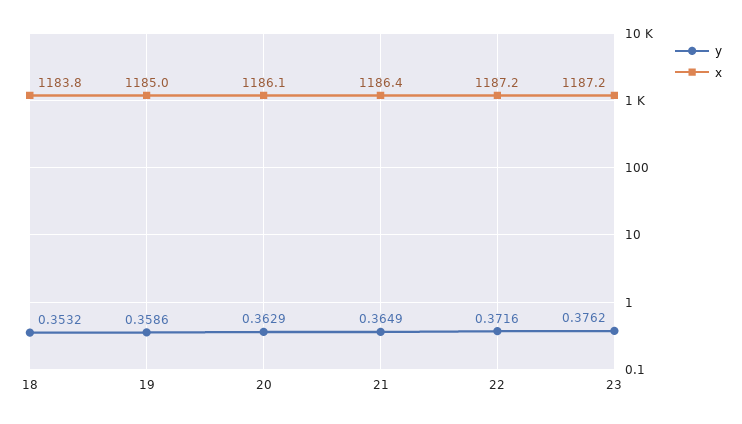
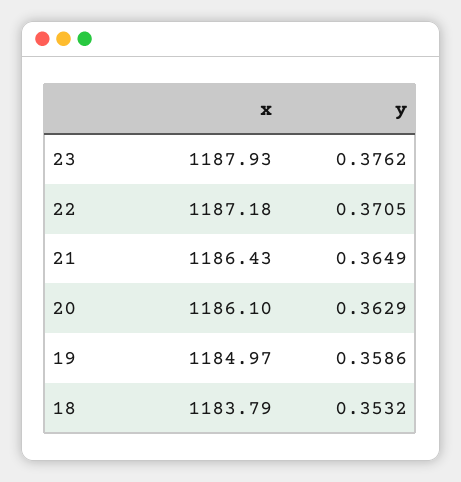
  {
    "y": {
      "18": 0.3532,
      "19": 0.3586,
      "20": 0.3629,
      "21": 0.3649,
-     "22": 0.3716,
+     "22": 0.3705,
      "23": 0.3762
    },
    "x": {
      "18": 1183.79,
      "19": 1184.97,
      "20": 1186.1,
      "21": 1186.43,
      "22": 1187.18,
-     "23": 1187.2
+     "23": 1187.93
    }
  }

